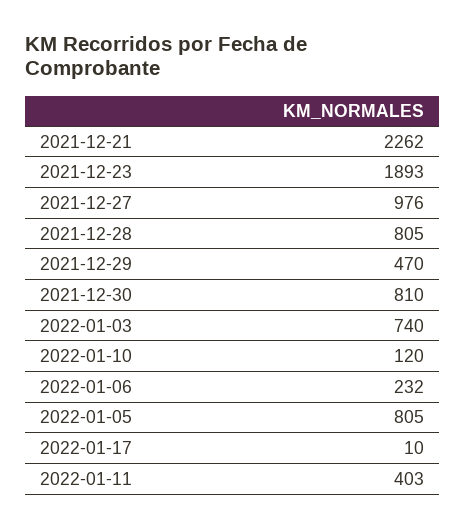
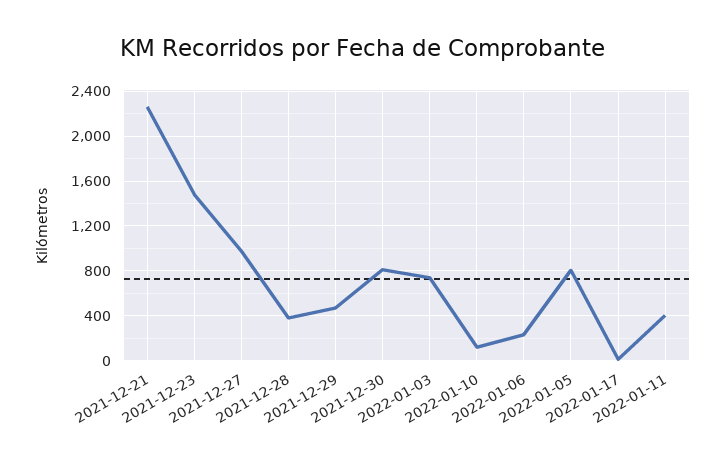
  {
    "2021-12-21": 2262,
-   "2021-12-23": 1893,
+   "2021-12-23": 1500,
    "2021-12-27": 976,
-   "2021-12-28": 805,
+   "2021-12-28": 400,
    "2021-12-29": 470,
    "2021-12-30": 810,
    "2022-01-03": 740,
    "2022-01-10": 120,
    "2022-01-06": 232,
    "2022-01-05": 805,
    "2022-01-17": 10,
    "2022-01-11": 403
  }

